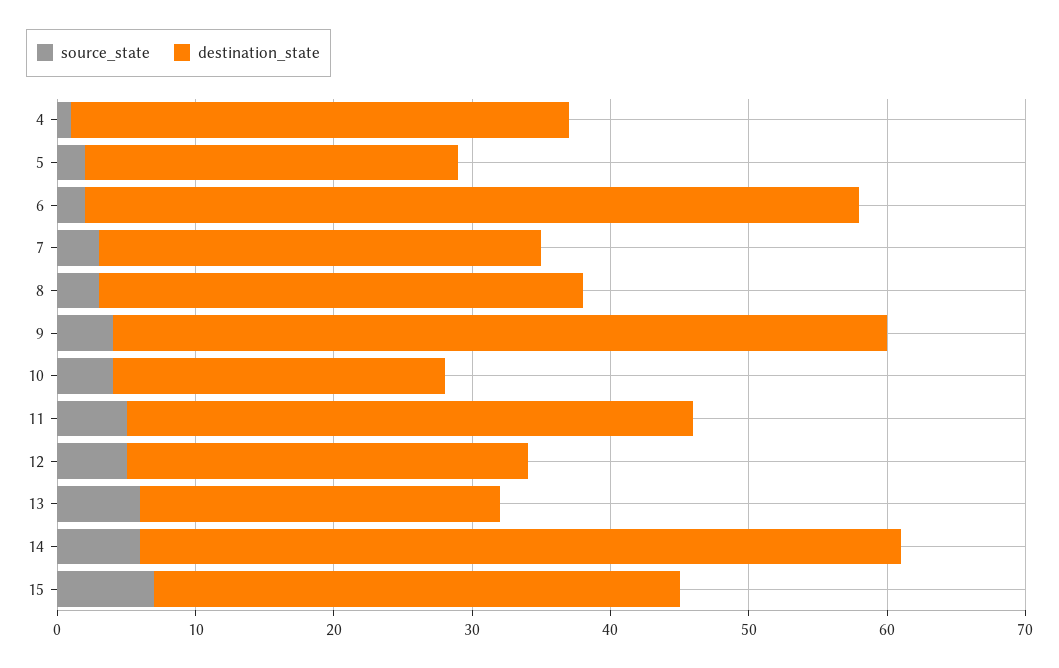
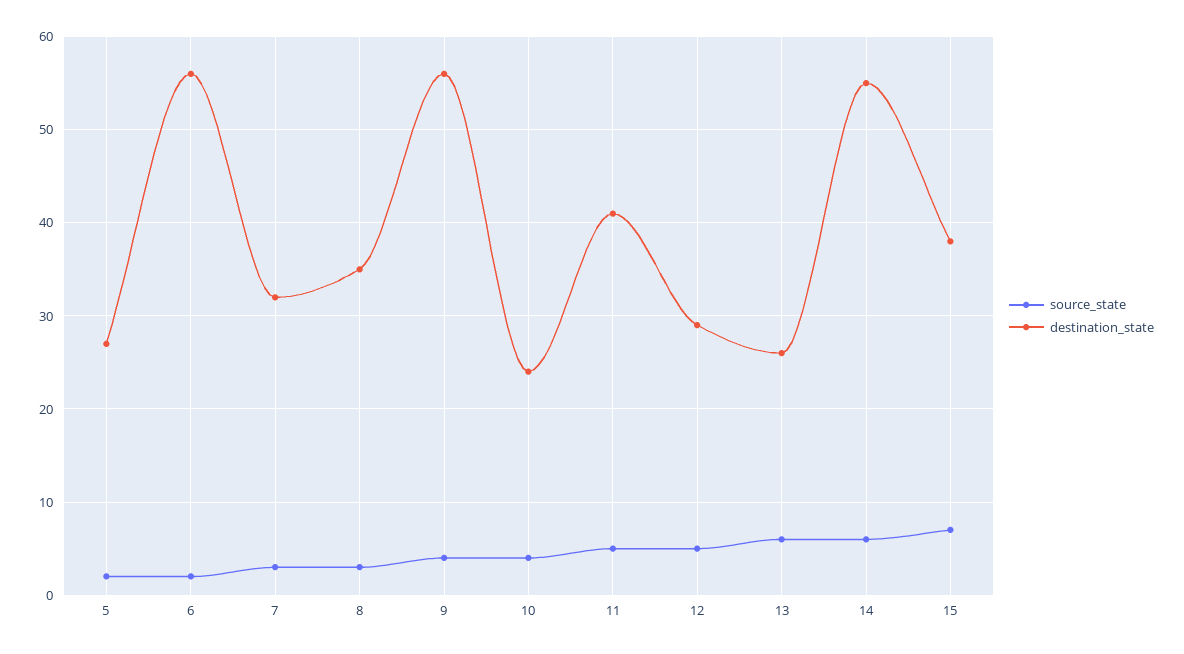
  {
    "source_state": {
-     "4": 1,
      "5": 2,
      "6": 2,
      "7": 3,
      "8": 3,
      "9": 4,
      "10": 4,
      "11": 5,
      "12": 5,
      "13": 6,
      "14": 6,
      "15": 7
    },
    "destination_state": {
-     "4": 36,
      "5": 27,
      "6": 56,
      "7": 32,
      "8": 35,
      "9": 56,
      "10": 24,
      "11": 41,
      "12": 29,
      "13": 26,
      "14": 55,
      "15": 38
    }
  }

